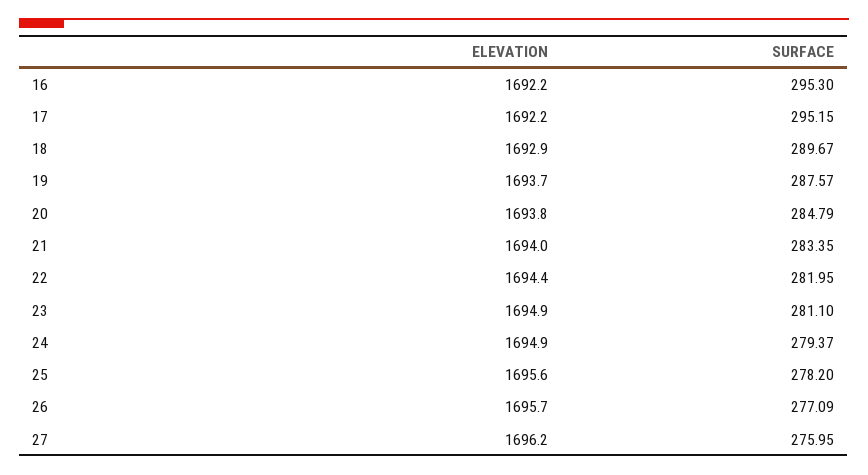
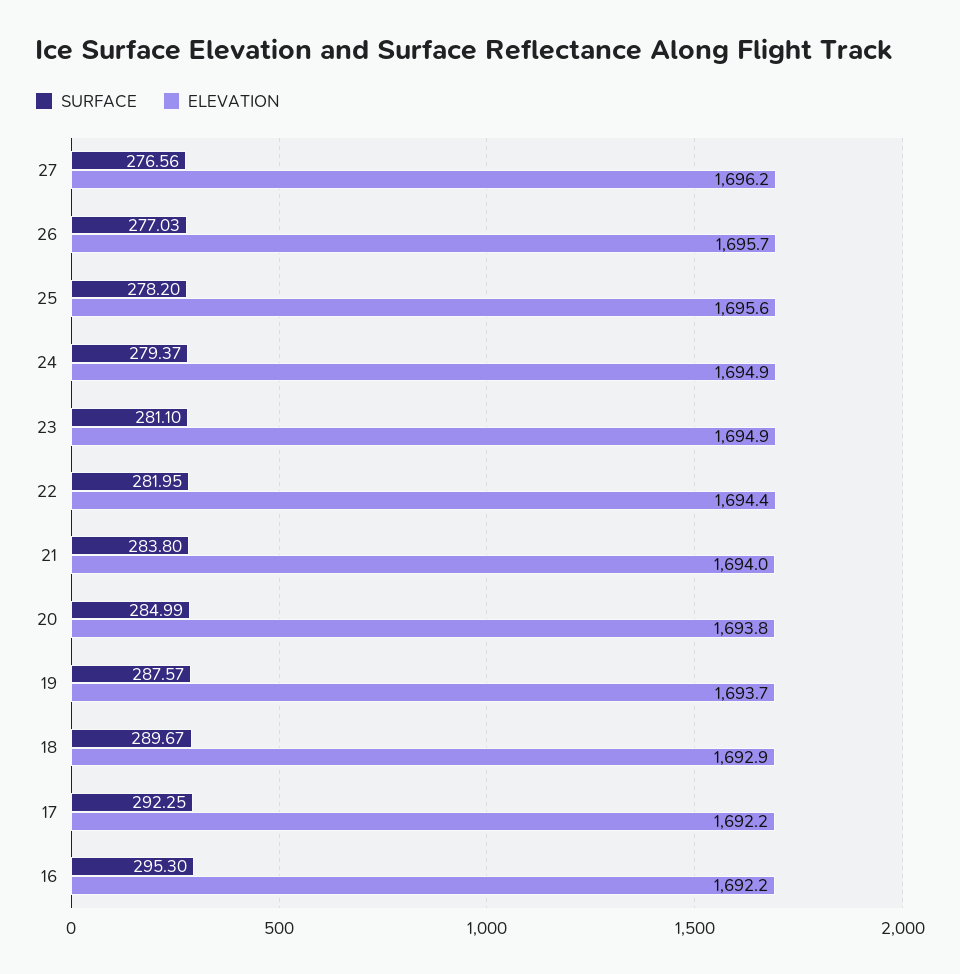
  {
    "ELEVATION": {
      "16": 1692.2,
      "17": 1692.2,
      "18": 1692.9,
      "19": 1693.7,
      "20": 1693.8,
      "21": 1694,
      "22": 1694.4,
      "23": 1694.9,
      "24": 1694.9,
      "25": 1695.6,
      "26": 1695.7,
      "27": 1696.2
    },
    "SURFACE": {
      "16": 295.3,
-     "17": 295.15,
+     "17": 292.25,
      "18": 289.67,
      "19": 287.57,
-     "20": 284.79,
+     "20": 284.99,
-     "21": 283.35,
+     "21": 283.8,
      "22": 281.95,
      "23": 281.1,
      "24": 279.37,
      "25": 278.2,
-     "26": 277.09,
+     "26": 277.03,
-     "27": 275.95
+     "27": 276.56
    }
  }

